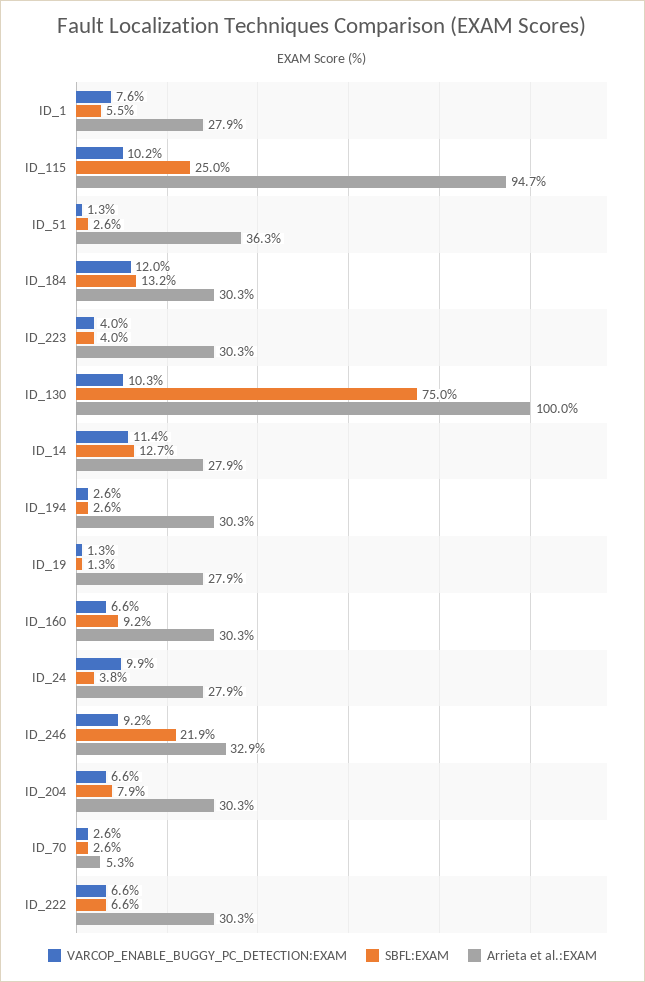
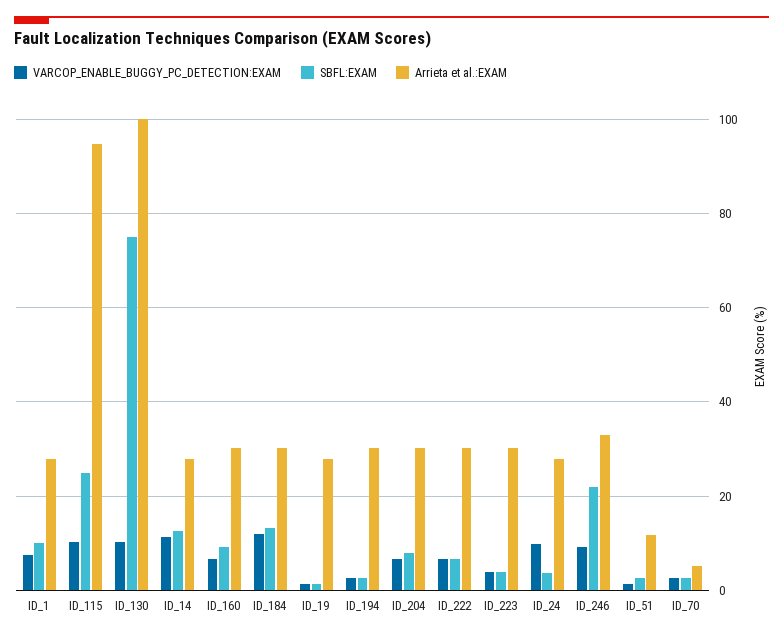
  {
    "VARCOP_ENABLE_BUGGY_PC_DETECTION:EXAM": {
      "ID_1": 7.6,
      "ID_115": 10.2,
      "ID_51": 1.3,
      "ID_184": 12,
      "ID_223": 4,
      "ID_130": 10.3,
      "ID_14": 11.4,
      "ID_194": 2.6,
      "ID_19": 1.3,
      "ID_160": 6.6,
      "ID_24": 9.9,
      "ID_246": 9.2,
      "ID_204": 6.6,
      "ID_70": 2.6,
      "ID_222": 6.6
    },
    "SBFL:EXAM": {
-     "ID_1": 5.5,
+     "ID_1": 10,
      "ID_115": 25,
      "ID_51": 2.6,
      "ID_184": 13.2,
      "ID_223": 4,
      "ID_130": 75,
      "ID_14": 12.7,
      "ID_194": 2.6,
      "ID_19": 1.3,
      "ID_160": 9.2,
      "ID_24": 3.8,
      "ID_246": 21.9,
      "ID_204": 7.9,
      "ID_70": 2.6,
      "ID_222": 6.6
    },
    "Arrieta et al.:EXAM": {
      "ID_1": 27.9,
      "ID_115": 94.7,
-     "ID_51": 36.3,
+     "ID_51": 12,
      "ID_184": 30.3,
      "ID_223": 30.3,
      "ID_130": 100,
      "ID_14": 27.9,
      "ID_194": 30.3,
      "ID_19": 27.9,
      "ID_160": 30.3,
      "ID_24": 27.9,
      "ID_246": 32.9,
      "ID_204": 30.3,
      "ID_70": 5.3,
      "ID_222": 30.3
    }
  }

